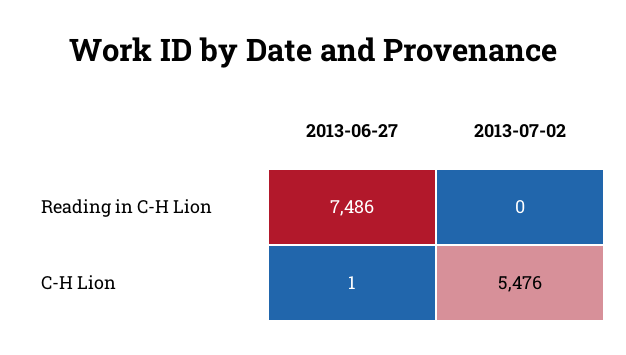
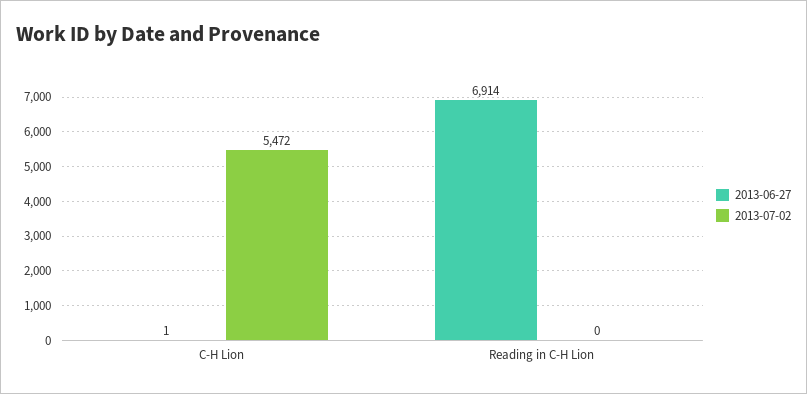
  {
    "2013-06-27": {
-     "Reading in C-H Lion": 7486,
+     "Reading in C-H Lion": 6914,
      "C-H Lion": 1
    },
    "2013-07-02": {
      "Reading in C-H Lion": 0,
-     "C-H Lion": 5476
+     "C-H Lion": 5472
    }
  }

